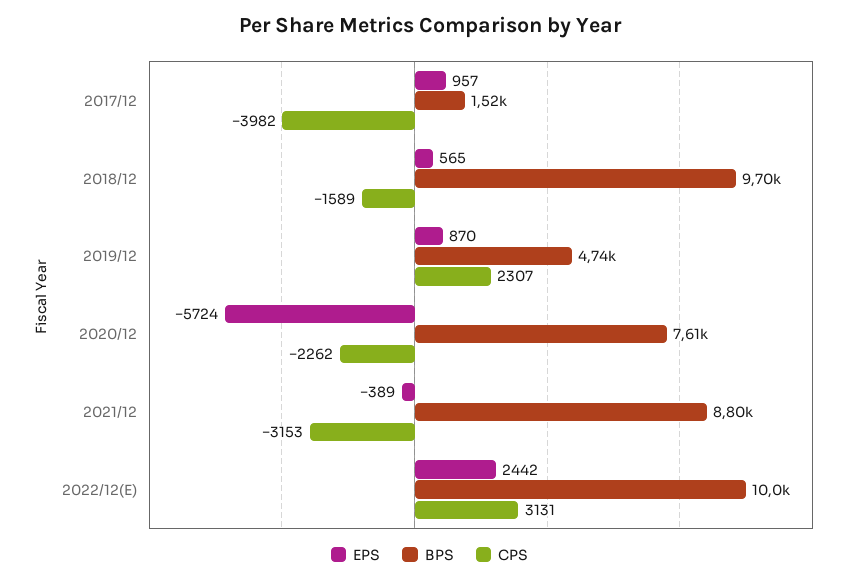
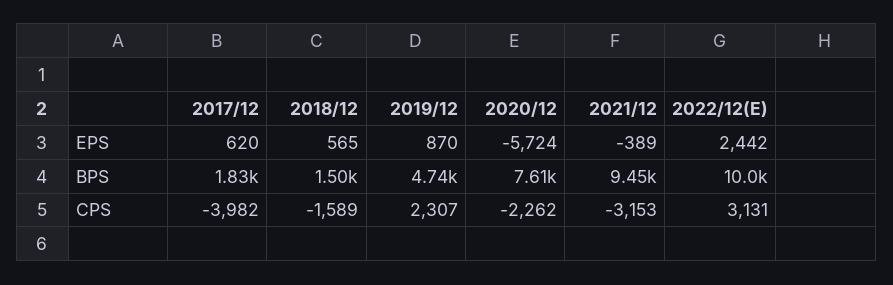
  {
    "EPS": {
-     "2017/12": 957,
+     "2017/12": 620,
      "2018/12": 565,
      "2019/12": 870,
      "2020/12": -5724,
      "2021/12": -389,
      "2022/12(E)": 2442
    },
    "BPS": {
-     "2017/12": 1520,
+     "2017/12": 1830,
-     "2018/12": 9700,
+     "2018/12": 1500,
      "2019/12": 4740,
      "2020/12": 7610,
-     "2021/12": 8800,
+     "2021/12": 9450,
      "2022/12(E)": 10000
    },
    "CPS": {
      "2017/12": -3982,
      "2018/12": -1589,
      "2019/12": 2307,
      "2020/12": -2262,
      "2021/12": -3153,
      "2022/12(E)": 3131
    }
  }

